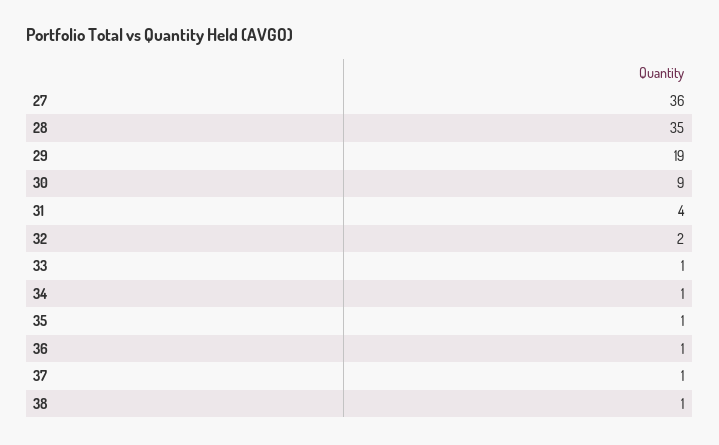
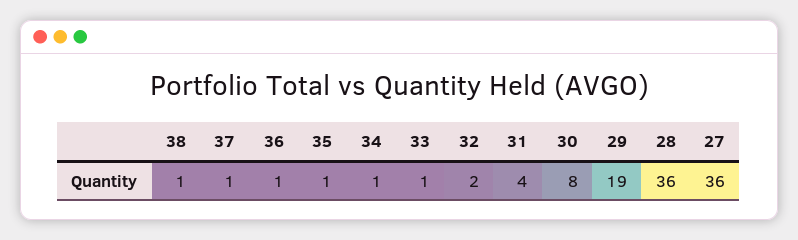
  {
    "27": 36,
-   "28": 35,
+   "28": 36,
    "29": 19,
-   "30": 9,
+   "30": 8,
    "31": 4,
    "32": 2,
    "33": 1,
    "34": 1,
    "35": 1,
    "36": 1,
    "37": 1,
    "38": 1
  }

